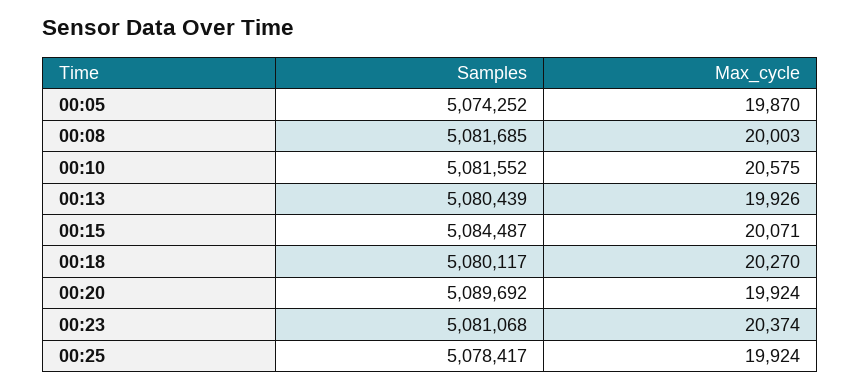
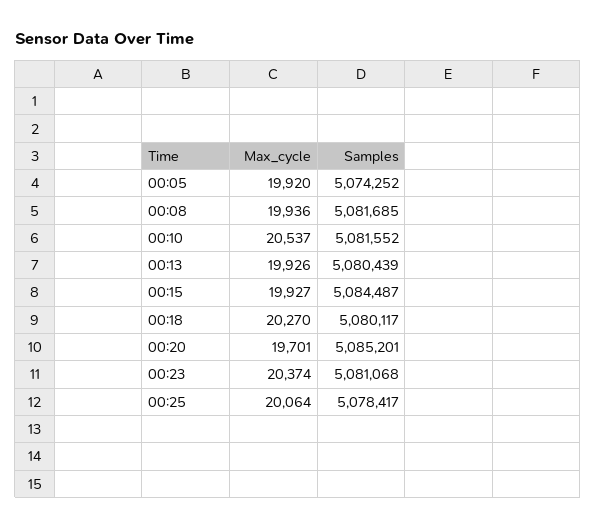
  {
    "Samples": {
      "00:05": 5074252,
      "00:08": 5081685,
      "00:10": 5081552,
      "00:13": 5080439,
      "00:15": 5084487,
      "00:18": 5080117,
-     "00:20": 5089692,
+     "00:20": 5085201,
      "00:23": 5081068,
      "00:25": 5078417
    },
    "Max_cycle": {
-     "00:05": 19870,
+     "00:05": 19920,
-     "00:08": 20003,
+     "00:08": 19936,
-     "00:10": 20575,
+     "00:10": 20537,
      "00:13": 19926,
-     "00:15": 20071,
+     "00:15": 19927,
      "00:18": 20270,
-     "00:20": 19924,
+     "00:20": 19701,
      "00:23": 20374,
-     "00:25": 19924
+     "00:25": 20064
    }
  }

